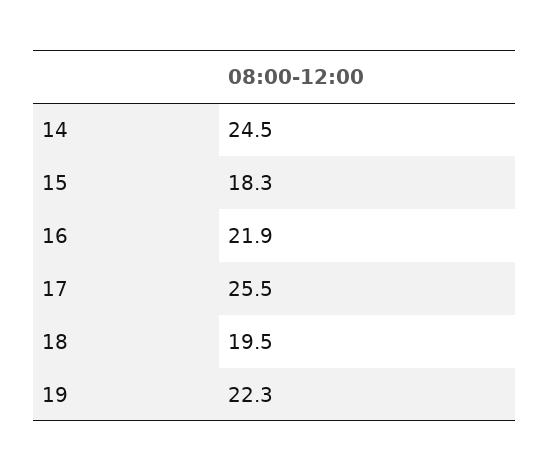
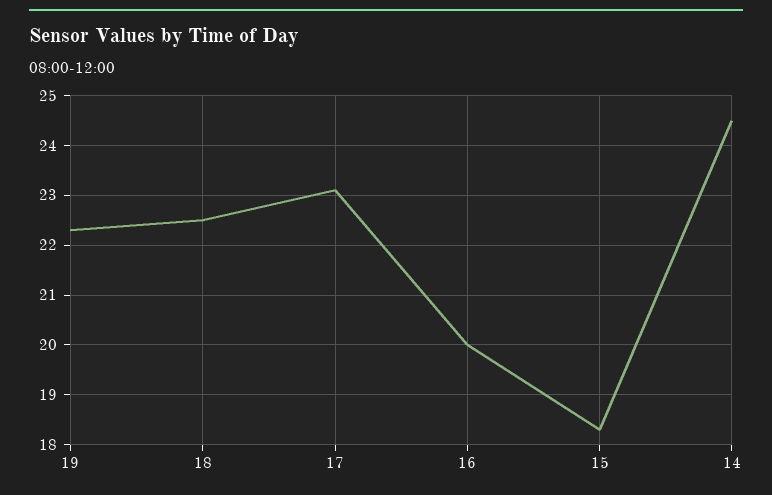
  {
    "14": 24.5,
    "15": 18.3,
-   "16": 21.9,
+   "16": 20,
-   "17": 25.5,
+   "17": 23,
-   "18": 19.5,
+   "18": 22.5,
    "19": 22.3
  }

